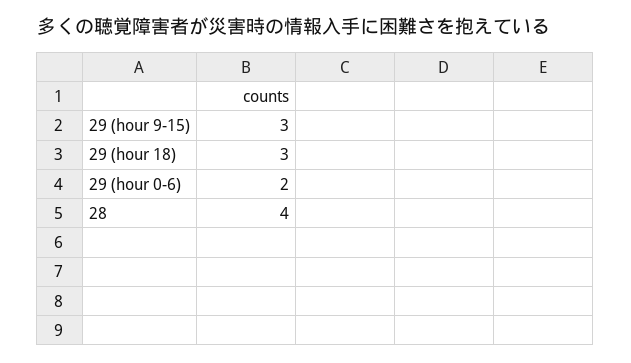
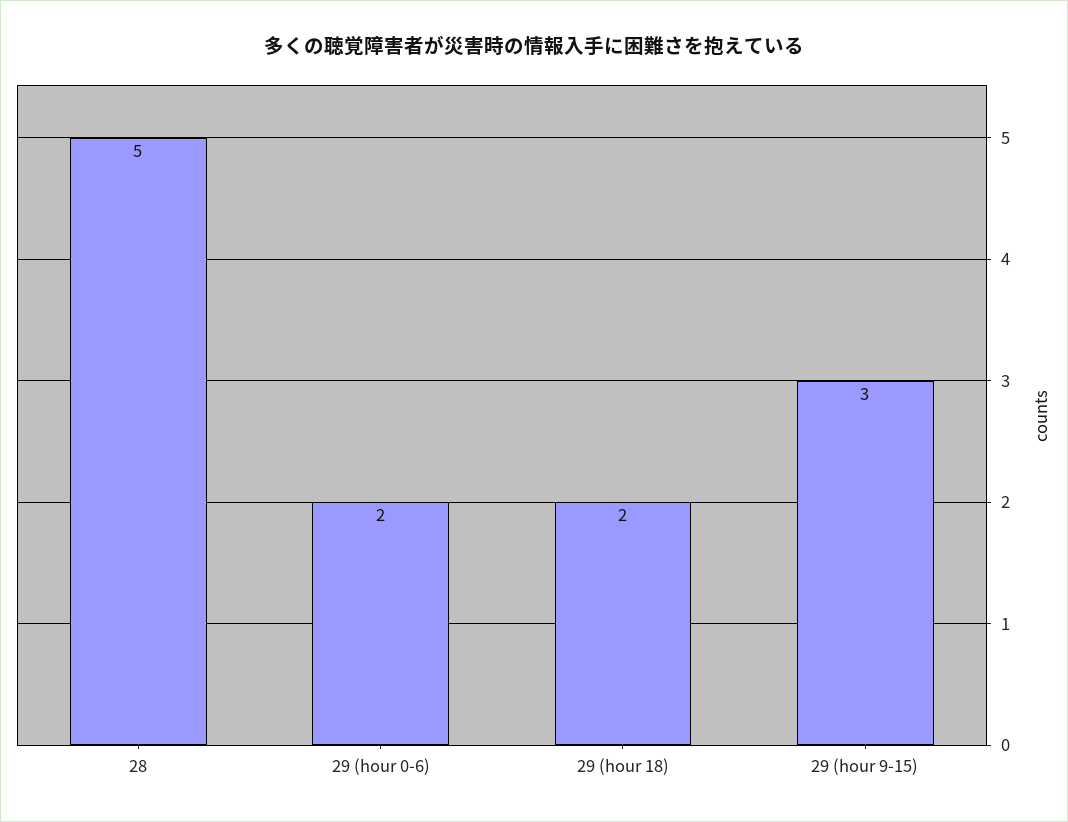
  {
    "29 (hour 9-15)": 3,
-   "29 (hour 18)": 3,
+   "29 (hour 18)": 2,
    "29 (hour 0-6)": 2,
-   "28": 4
+   "28": 5
  }

